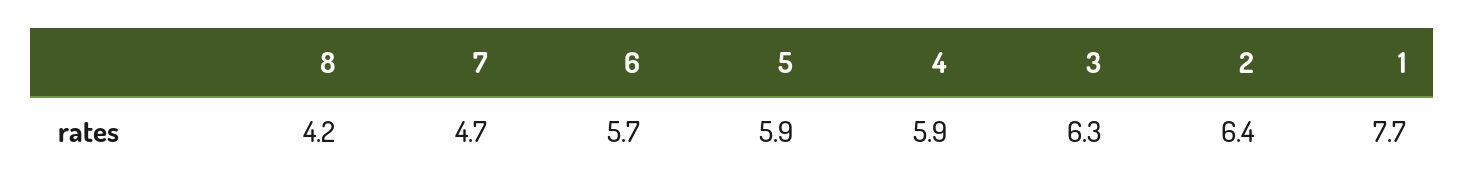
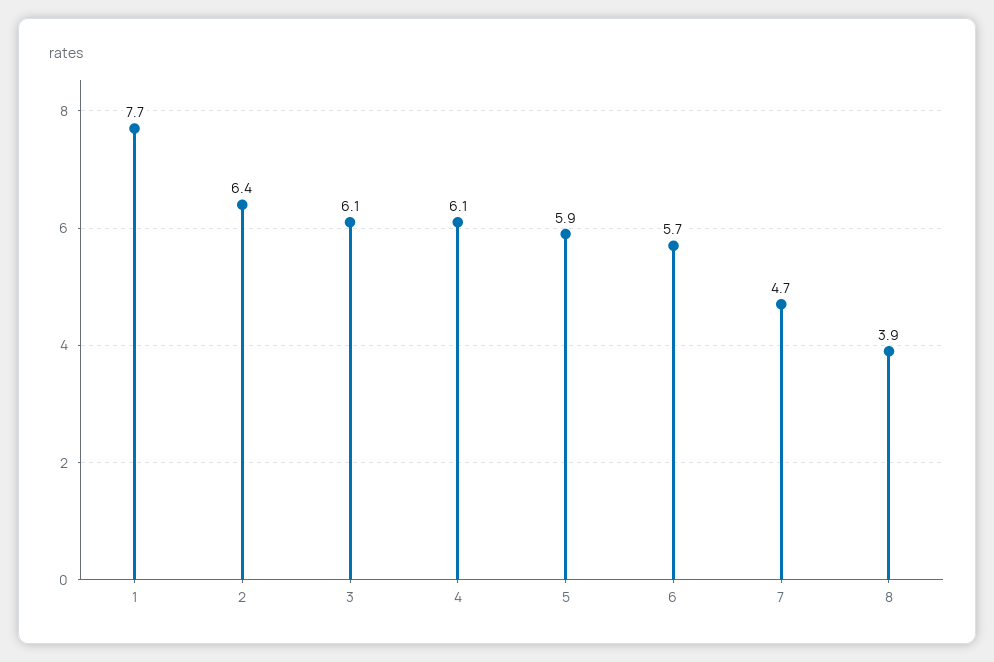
  {
-   "8": 4.2,
+   "8": 3.9,
    "7": 4.7,
    "6": 5.7,
    "5": 5.9,
-   "4": 5.9,
+   "4": 6.1,
-   "3": 6.3,
+   "3": 6.1,
    "2": 6.4,
    "1": 7.7
  }

